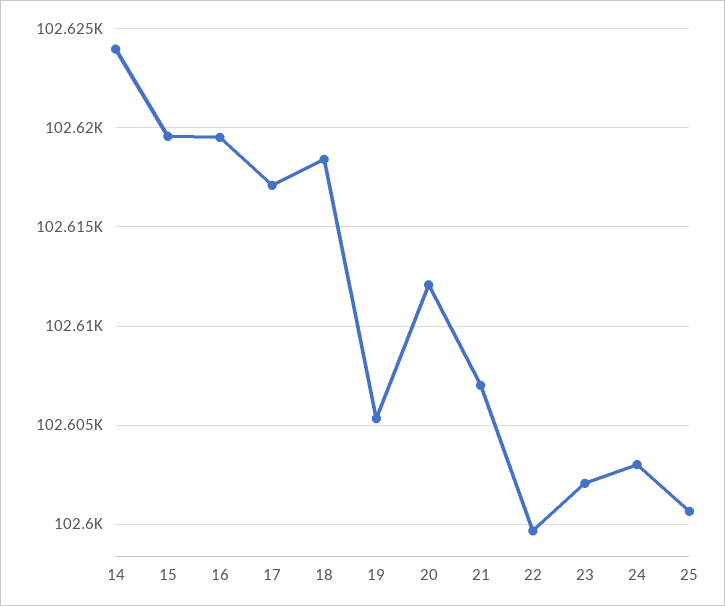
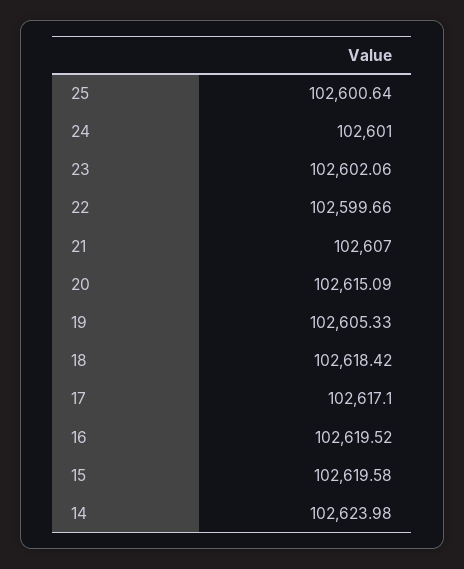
  {
    "14": 102623.98,
    "15": 102619.58,
    "16": 102619.52,
    "17": 102617.1,
    "18": 102618.42,
    "19": 102605.33,
-   "20": 102612,
+   "20": 102615.09,
    "21": 102607,
    "22": 102599.66,
    "23": 102602.06,
-   "24": 102603,
+   "24": 102601,
    "25": 102600.64
  }

